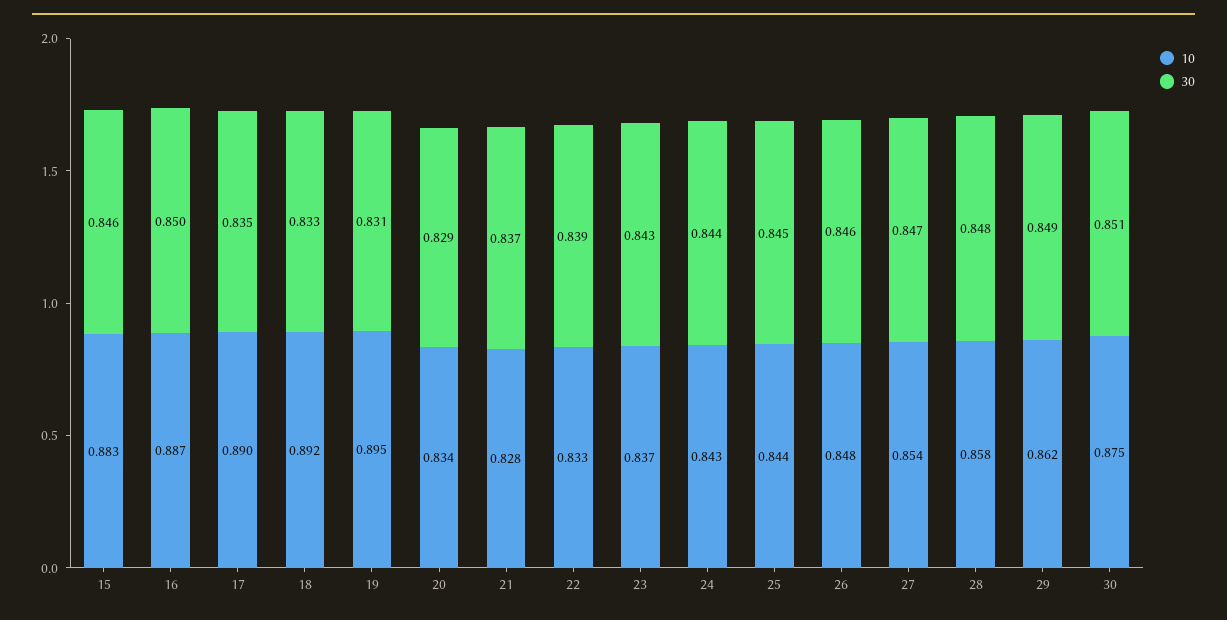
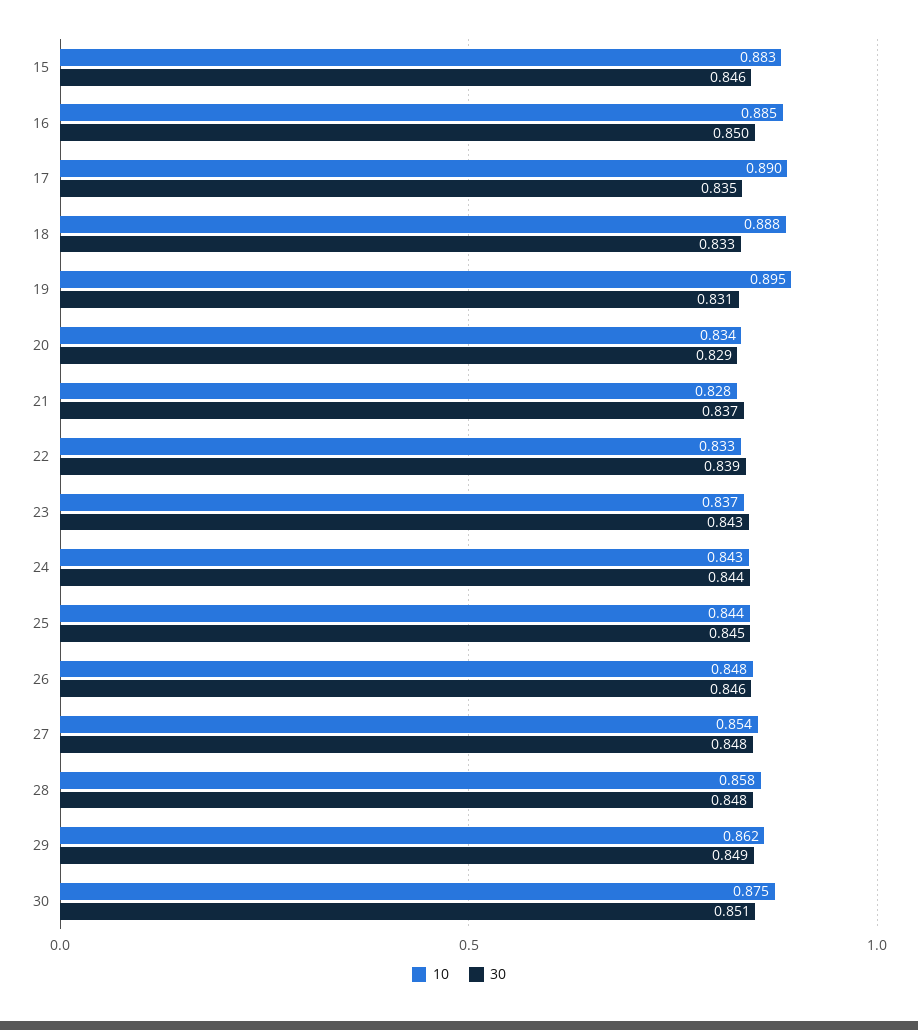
  {
    "10": {
      "15": 0.883,
-     "16": 0.887,
+     "16": 0.885,
      "17": 0.89,
-     "18": 0.892,
+     "18": 0.888,
      "19": 0.895,
      "20": 0.834,
      "21": 0.828,
      "22": 0.833,
      "23": 0.837,
      "24": 0.843,
      "25": 0.844,
      "26": 0.848,
      "27": 0.854,
      "28": 0.858,
      "29": 0.862,
      "30": 0.875
    },
    "30": {
      "15": 0.846,
      "16": 0.85,
      "17": 0.835,
      "18": 0.833,
      "19": 0.831,
      "20": 0.829,
      "21": 0.837,
      "22": 0.839,
      "23": 0.843,
      "24": 0.844,
      "25": 0.845,
      "26": 0.846,
-     "27": 0.847,
+     "27": 0.848,
      "28": 0.848,
      "29": 0.849,
      "30": 0.851
    }
  }

